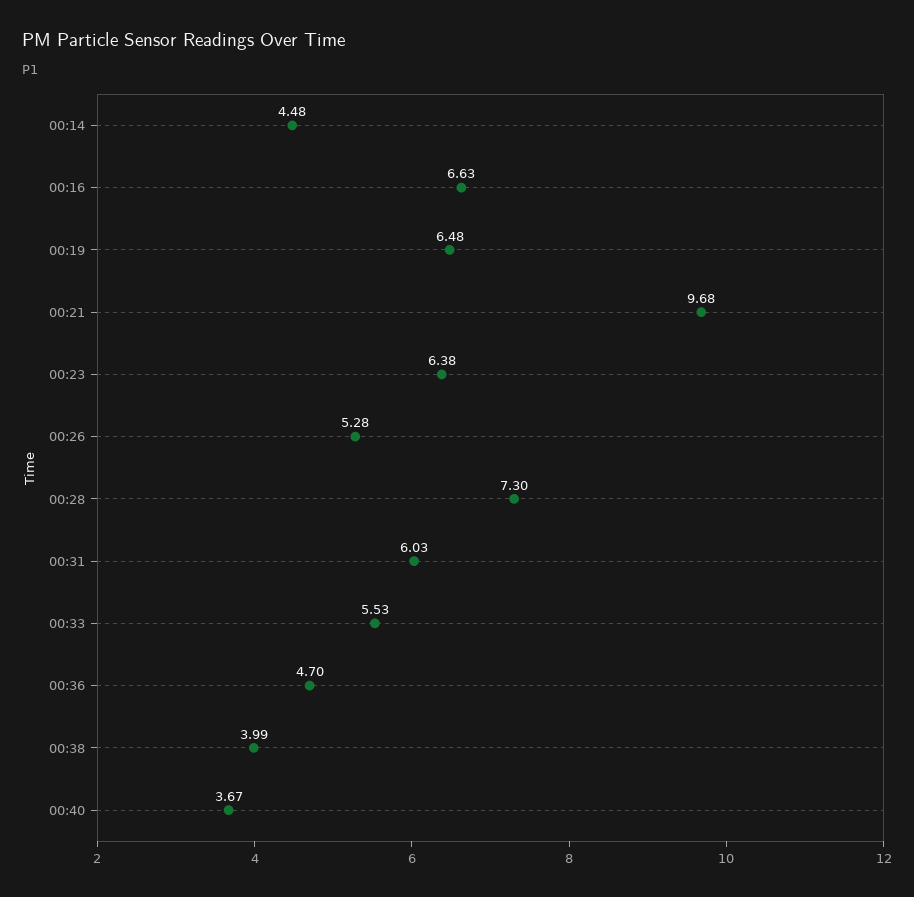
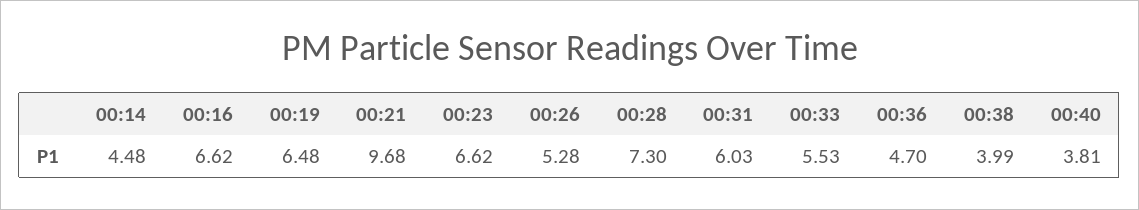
  {
    "00:14": 4.48,
-   "00:16": 6.63,
+   "00:16": 6.62,
    "00:19": 6.48,
    "00:21": 9.68,
-   "00:23": 6.38,
+   "00:23": 6.62,
    "00:26": 5.28,
    "00:28": 7.3,
    "00:31": 6.03,
    "00:33": 5.53,
    "00:36": 4.7,
    "00:38": 3.99,
-   "00:40": 3.67
+   "00:40": 3.81
  }

